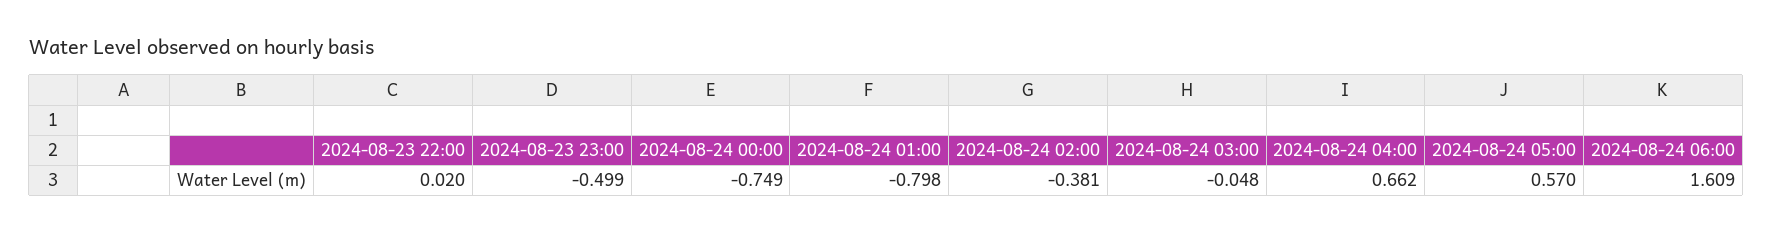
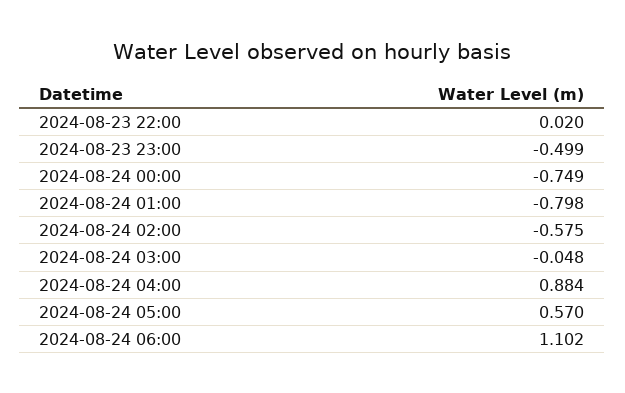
  {
    "2024-08-23 22:00": 0.02,
    "2024-08-23 23:00": -0.499,
    "2024-08-24 00:00": -0.749,
    "2024-08-24 01:00": -0.798,
-   "2024-08-24 02:00": -0.381,
+   "2024-08-24 02:00": -0.575,
    "2024-08-24 03:00": -0.048,
-   "2024-08-24 04:00": 0.662,
+   "2024-08-24 04:00": 0.884,
    "2024-08-24 05:00": 0.57,
-   "2024-08-24 06:00": 1.609
+   "2024-08-24 06:00": 1.102
  }

